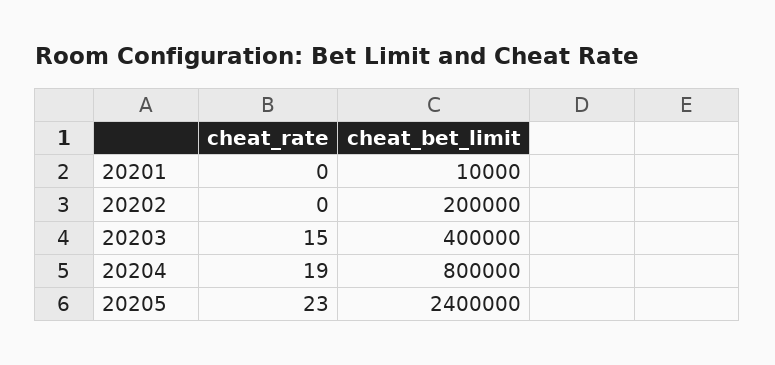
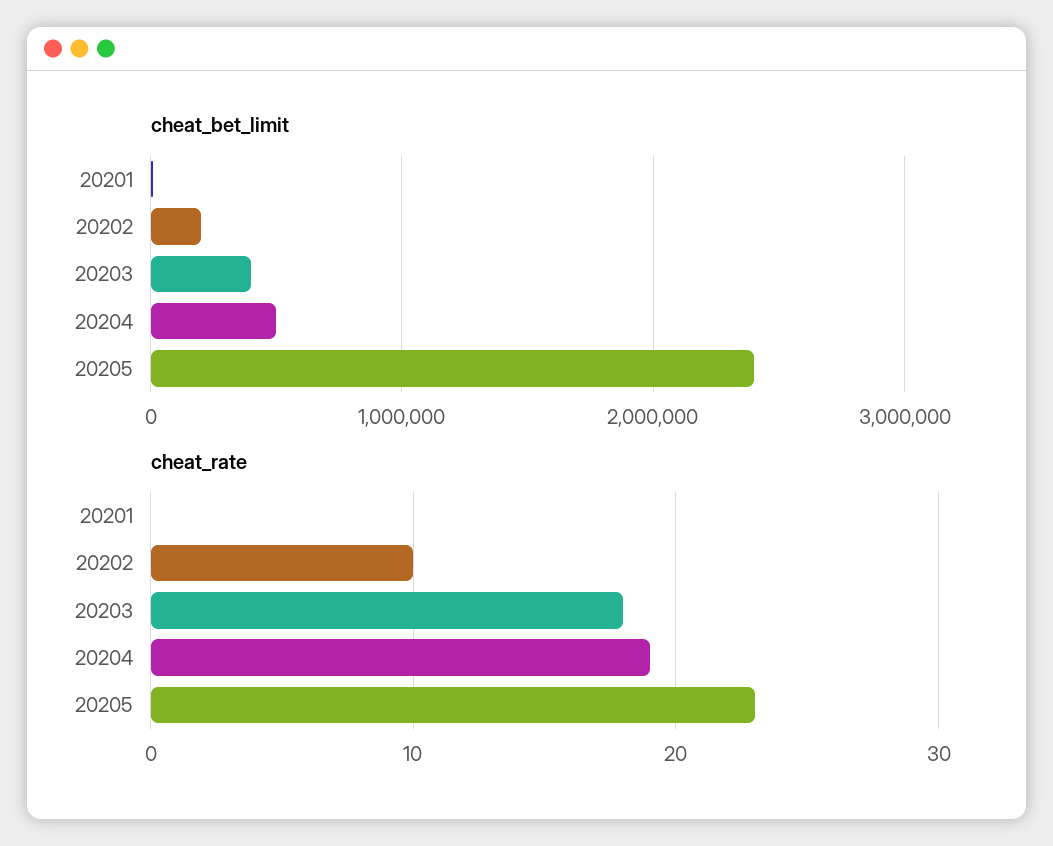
  {
    "cheat_rate": {
      "20201": 0,
-     "20202": 0,
+     "20202": 10,
-     "20203": 15,
+     "20203": 18,
      "20204": 19,
      "20205": 23
    },
    "cheat_bet_limit": {
      "20201": 10000,
      "20202": 200000,
      "20203": 400000,
-     "20204": 800000,
+     "20204": 500000,
      "20205": 2400000
    }
  }

